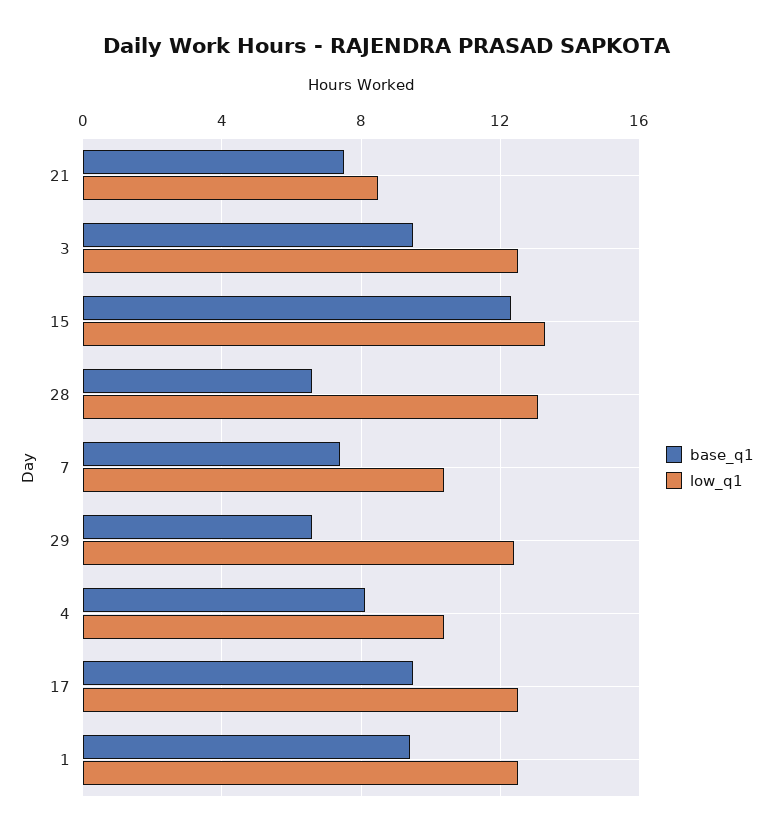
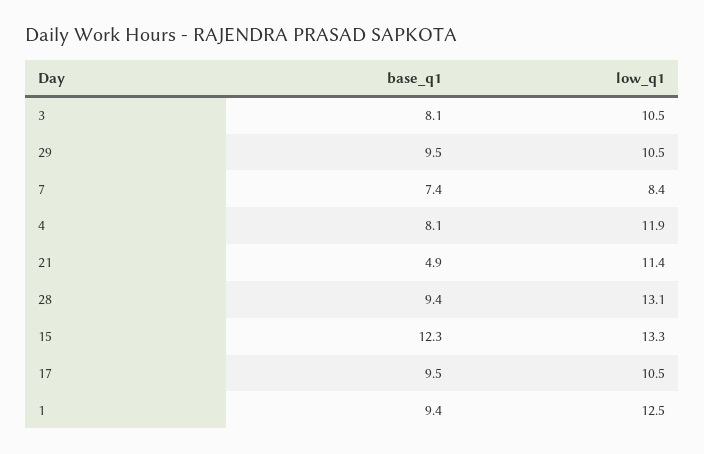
  {
    "base_q1": {
-     "21": 7.5,
+     "21": 4.9,
-     "3": 9.5,
+     "3": 8.1,
      "15": 12.3,
-     "28": 6.5,
+     "28": 9.4,
      "7": 7.4,
-     "29": 6.5,
+     "29": 9.5,
      "4": 8.1,
      "17": 9.5,
      "1": 9.4
    },
    "low_q1": {
-     "21": 8.5,
+     "21": 11.4,
-     "3": 12.5,
+     "3": 10.5,
      "15": 13.3,
      "28": 13.1,
-     "7": 10.5,
+     "7": 8.4,
-     "29": 12.5,
+     "29": 10.5,
-     "4": 10.5,
+     "4": 11.9,
-     "17": 12.5,
+     "17": 10.5,
      "1": 12.5
    }
  }

